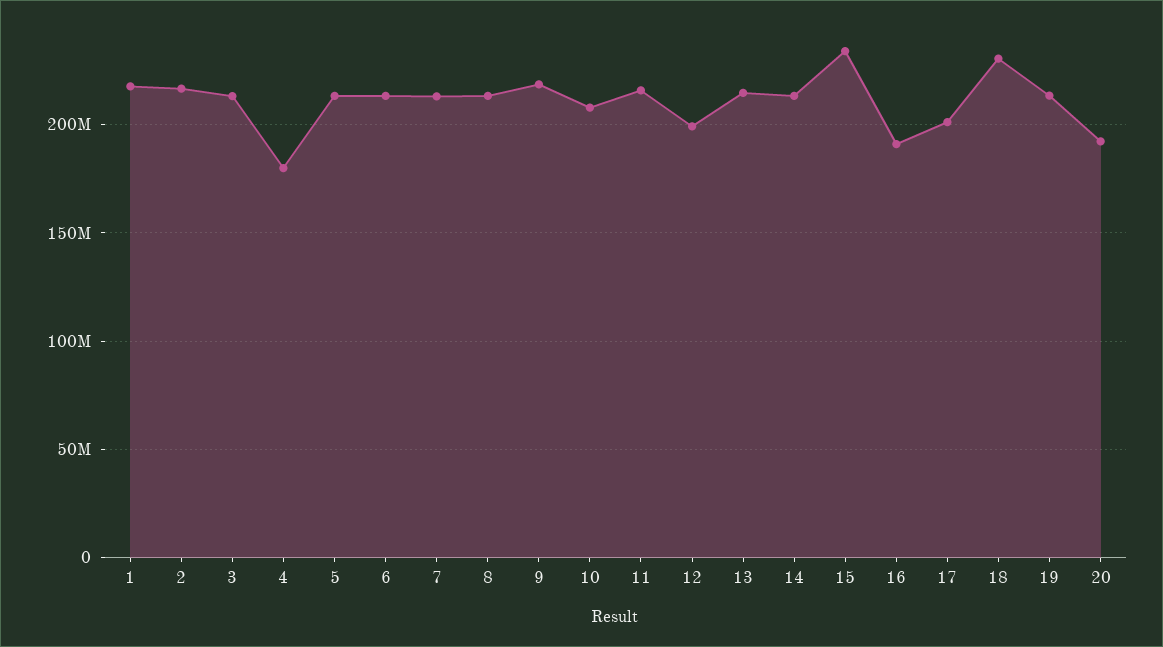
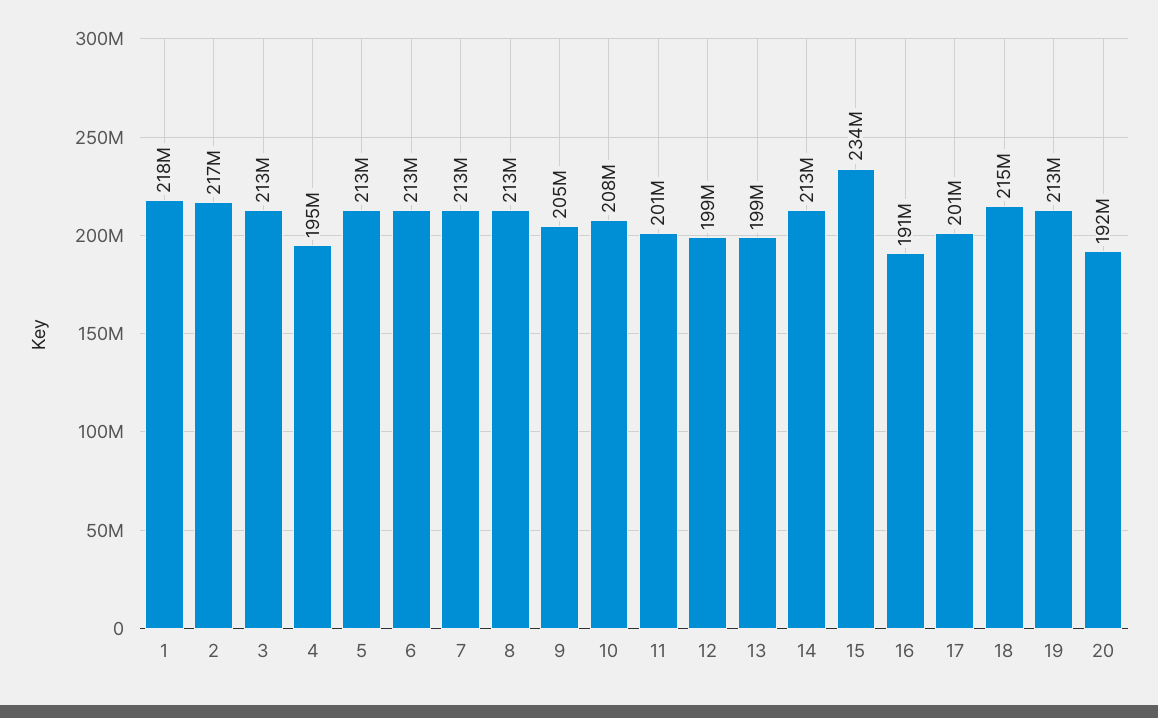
  {
    "1": 218000000,
    "2": 217000000,
    "3": 213000000,
-   "4": 180000000,
+   "4": 195000000,
    "5": 213000000,
    "6": 213000000,
    "7": 213000000,
    "8": 213000000,
-   "9": 220000000,
+   "9": 205000000,
    "10": 208000000,
-   "11": 215000000,
+   "11": 201000000,
    "12": 199000000,
-   "13": 215000000,
+   "13": 199000000,
    "14": 213000000,
    "15": 234000000,
    "16": 191000000,
    "17": 201000000,
-   "18": 230000000,
+   "18": 215000000,
    "19": 213000000,
    "20": 192000000
  }

